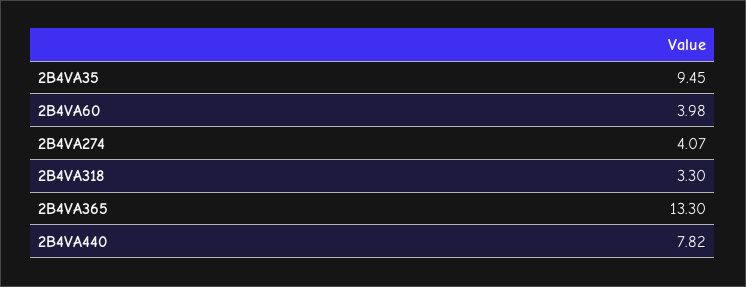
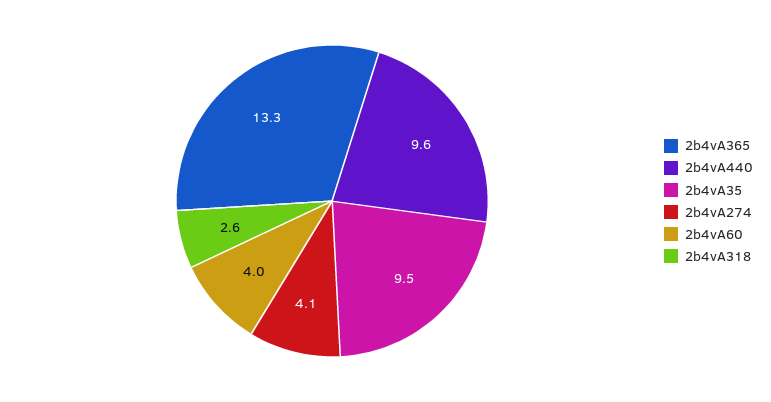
  {
    "2B4VA35": 9.45,
    "2B4VA60": 3.98,
    "2B4VA274": 4.07,
-   "2B4VA318": 3.3,
+   "2B4VA318": 2.6,
    "2B4VA365": 13.3,
-   "2B4VA440": 7.82
+   "2B4VA440": 9.6
  }

